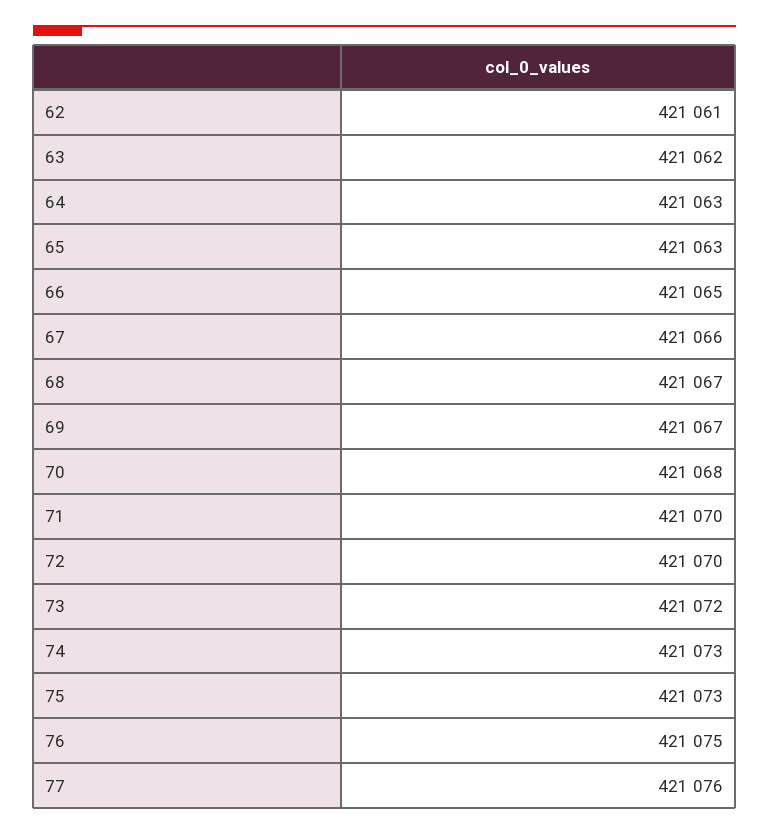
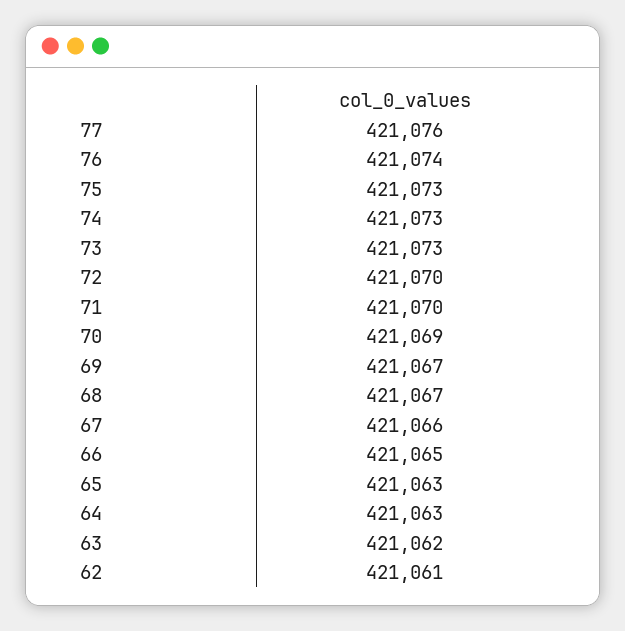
  {
    "62": 421061,
    "63": 421062,
    "64": 421063,
    "65": 421063,
    "66": 421065,
    "67": 421066,
    "68": 421067,
    "69": 421067,
-   "70": 421068,
+   "70": 421069,
    "71": 421070,
    "72": 421070,
-   "73": 421072,
+   "73": 421073,
    "74": 421073,
    "75": 421073,
-   "76": 421075,
+   "76": 421074,
    "77": 421076
  }

